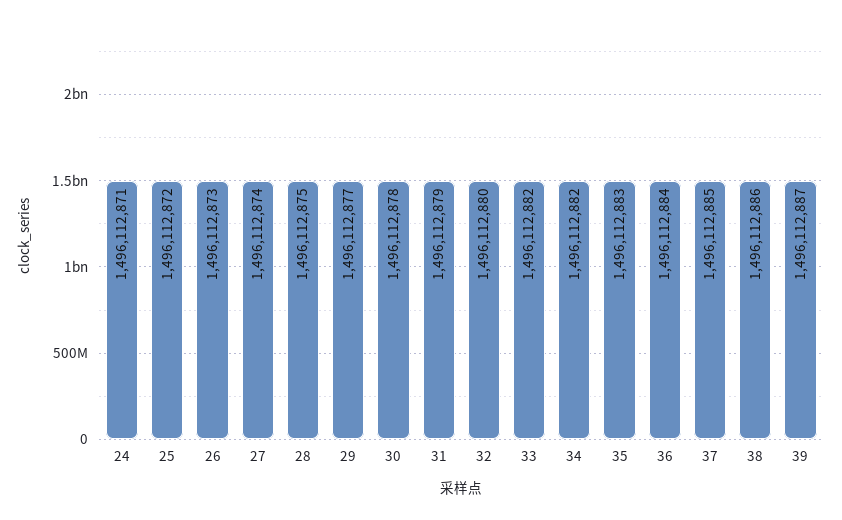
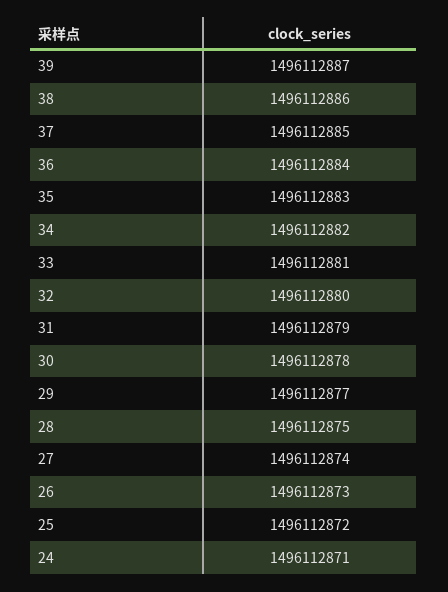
  {
    "24": 1496112871,
    "25": 1496112872,
    "26": 1496112873,
    "27": 1496112874,
    "28": 1496112875,
    "29": 1496112877,
    "30": 1496112878,
    "31": 1496112879,
    "32": 1496112880,
-   "33": 1496112882,
+   "33": 1496112881,
    "34": 1496112882,
    "35": 1496112883,
    "36": 1496112884,
    "37": 1496112885,
    "38": 1496112886,
    "39": 1496112887
  }

